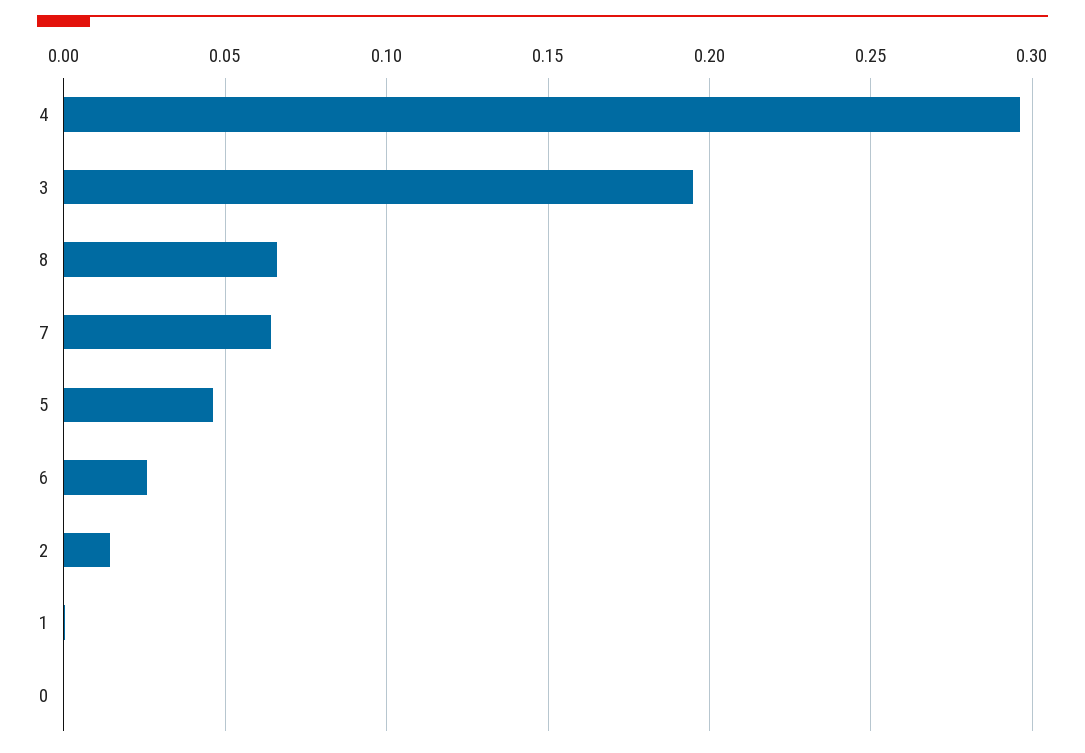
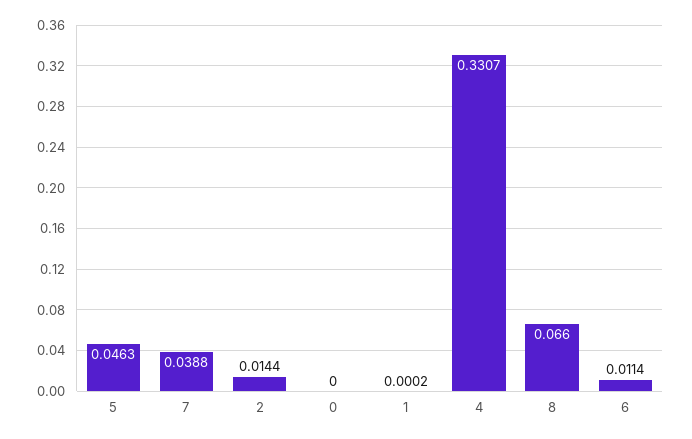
  {
-   "4": 0.295,
+   "4": 0.3307,
-   "3": 0.195,
    "8": 0.066,
-   "7": 0.065,
+   "7": 0.0388,
    "5": 0.0463,
-   "6": 0.025,
+   "6": 0.0114,
    "2": 0.0144,
    "1": 0.0002,
    "0": 0
  }

